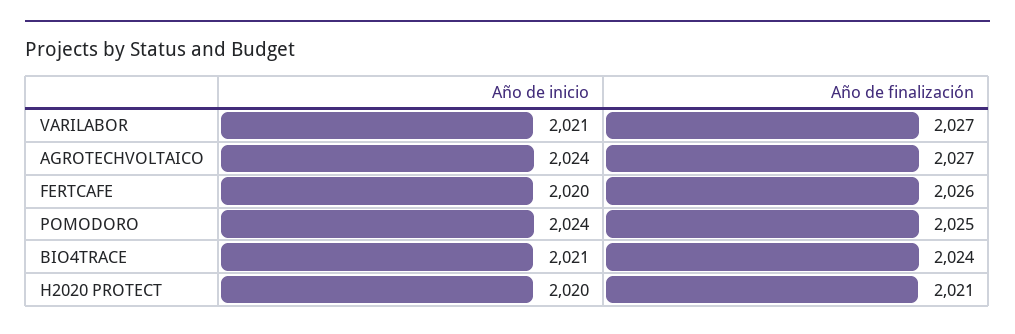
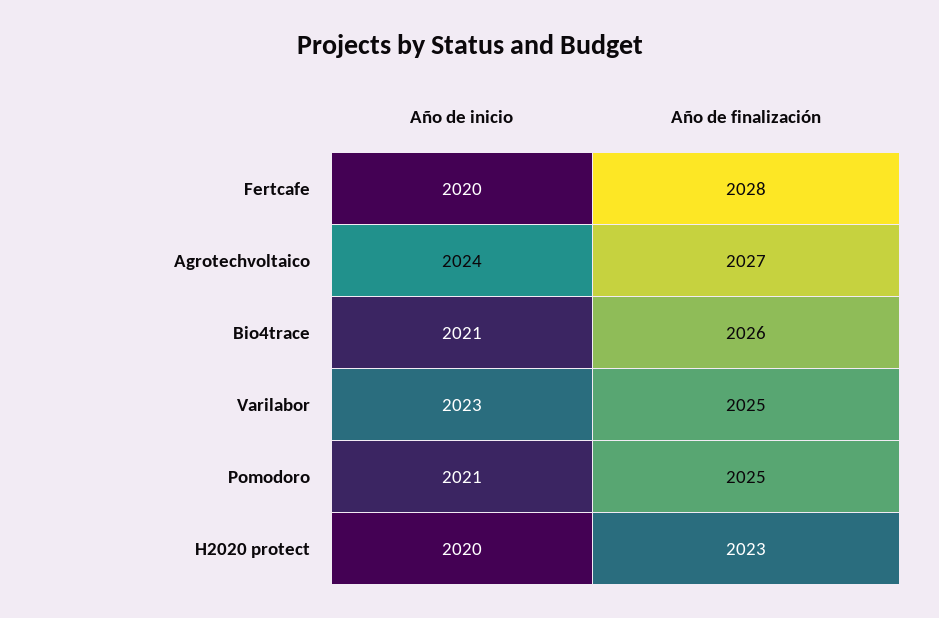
  {
    "Año de inicio": {
-     "VARILABOR": 2021,
+     "VARILABOR": 2023,
      "AGROTECHVOLTAICO": 2024,
      "FERTCAFE": 2020,
-     "POMODORO": 2024,
+     "POMODORO": 2021,
      "BIO4TRACE": 2021,
      "H2020 PROTECT": 2020
    },
    "Año de finalización": {
-     "VARILABOR": 2027,
+     "VARILABOR": 2025,
      "AGROTECHVOLTAICO": 2027,
-     "FERTCAFE": 2026,
+     "FERTCAFE": 2028,
      "POMODORO": 2025,
-     "BIO4TRACE": 2024,
+     "BIO4TRACE": 2026,
-     "H2020 PROTECT": 2021
+     "H2020 PROTECT": 2023
    }
  }

